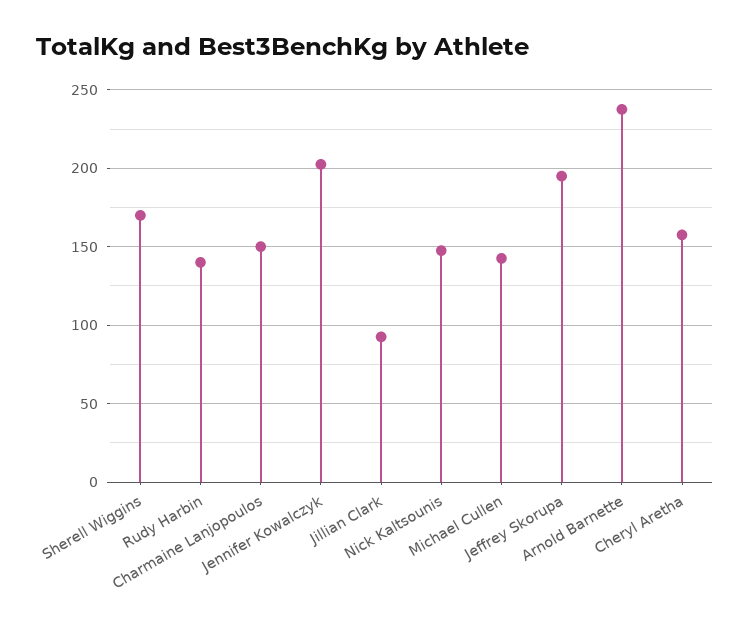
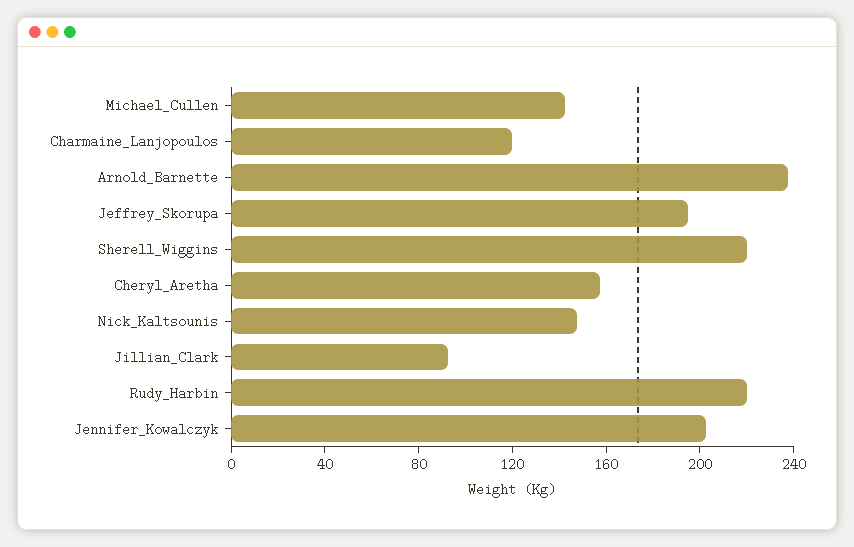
  {
-   "Sherell Wiggins": 170,
+   "Sherell Wiggins": 220,
-   "Rudy Harbin": 140,
+   "Rudy Harbin": 220,
-   "Charmaine Lanjopoulos": 150,
+   "Charmaine Lanjopoulos": 120,
    "Jennifer Kowalczyk": 205,
    "Jillian Clark": 95,
    "Nick Kaltsounis": 150,
    "Michael Cullen": 145,
    "Jeffrey Skorupa": 195,
    "Arnold Barnette": 240,
    "Cheryl Aretha": 160
  }

